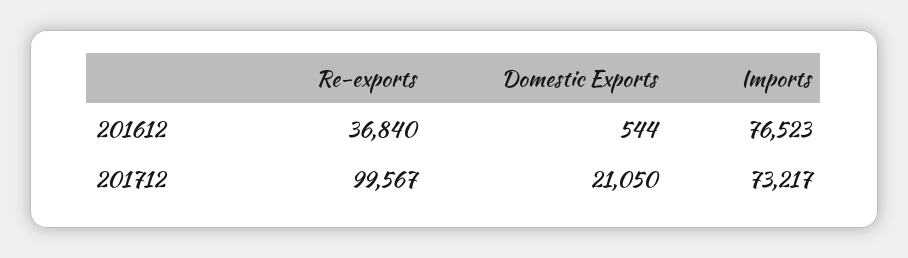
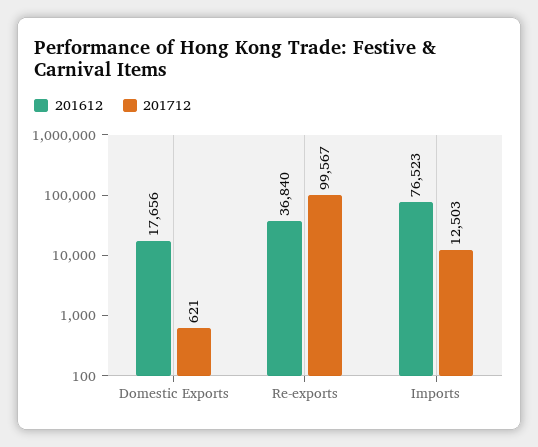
  {
    "201612": {
      "Re-exports": 36840,
-     "Domestic Exports": 544,
+     "Domestic Exports": 17656,
      "Imports": 76523
    },
    "201712": {
      "Re-exports": 99567,
-     "Domestic Exports": 21050,
+     "Domestic Exports": 621,
-     "Imports": 73217
+     "Imports": 12503
    }
  }

